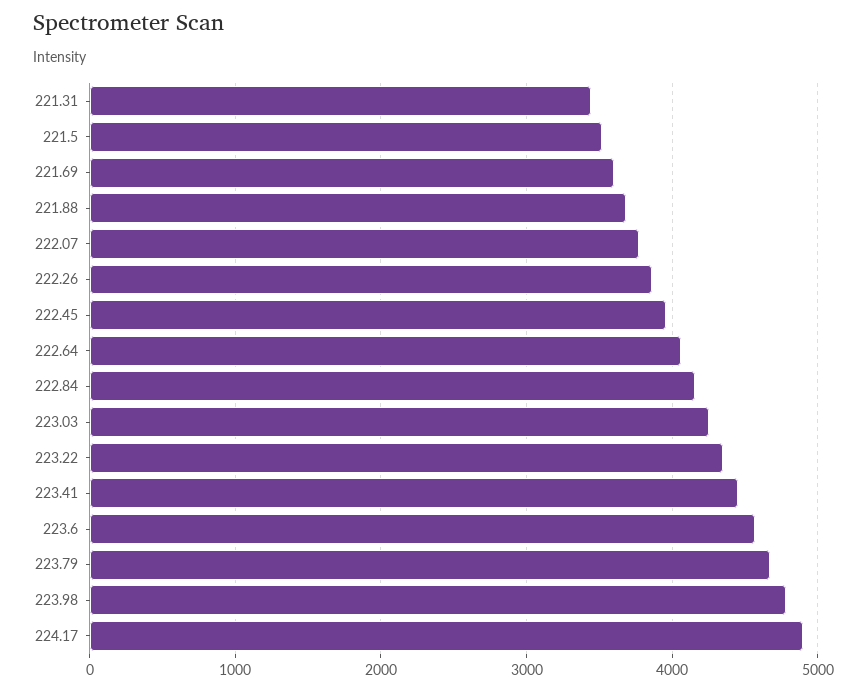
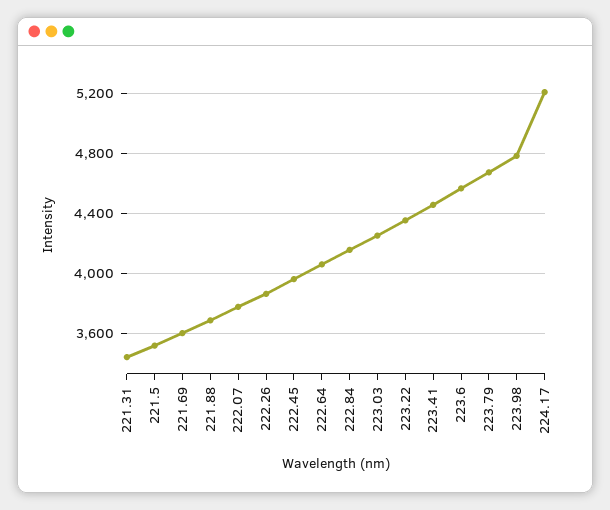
  {
    "221.31": 3450,
    "221.5": 3500,
    "221.69": 3600,
    "221.88": 3700,
    "222.07": 3750,
    "222.26": 3850,
    "222.45": 3950,
    "222.64": 4050,
    "222.84": 4150,
    "223.03": 4250,
    "223.22": 4350,
    "223.41": 4450,
    "223.6": 4550,
    "223.79": 4650,
    "223.98": 4800,
-   "224.17": 4900
+   "224.17": 5200
  }

